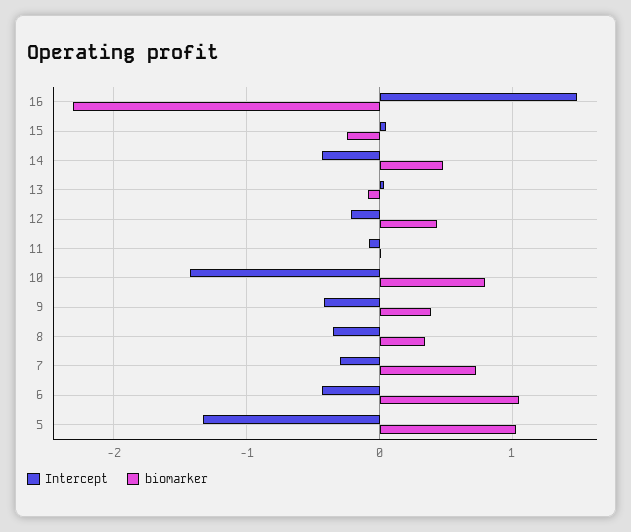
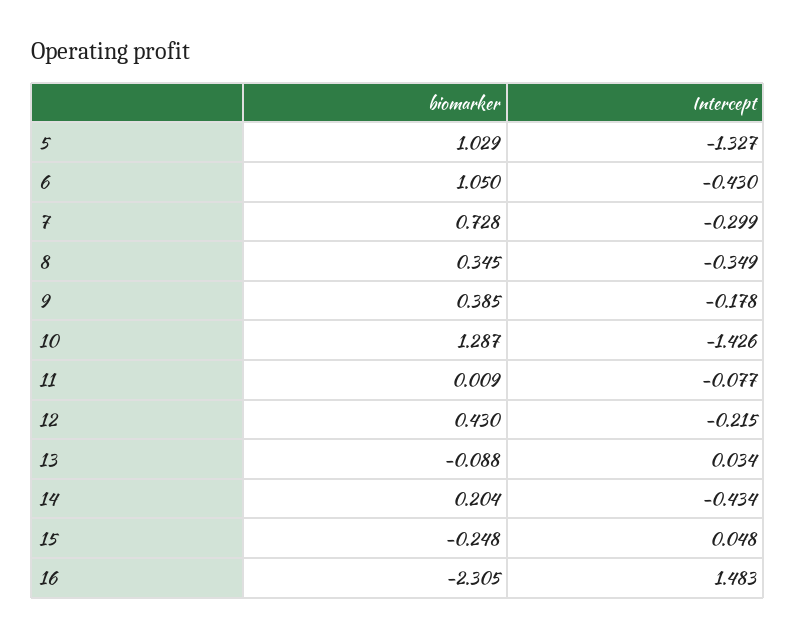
  {
    "Intercept": {
      "16": 1.483,
      "15": 0.048,
      "14": -0.434,
      "13": 0.034,
      "12": -0.215,
      "11": -0.077,
      "10": -1.426,
-     "9": -0.4,
+     "9": -0.178,
      "8": -0.349,
      "7": -0.299,
      "6": -0.43,
      "5": -1.327
    },
    "biomarker": {
      "16": -2.305,
      "15": -0.248,
-     "14": 0.5,
+     "14": 0.204,
      "13": -0.088,
      "12": 0.43,
      "11": 0.009,
-     "10": 0.8,
+     "10": 1.287,
      "9": 0.385,
      "8": 0.345,
      "7": 0.728,
      "6": 1.05,
      "5": 1.029
    }
  }

